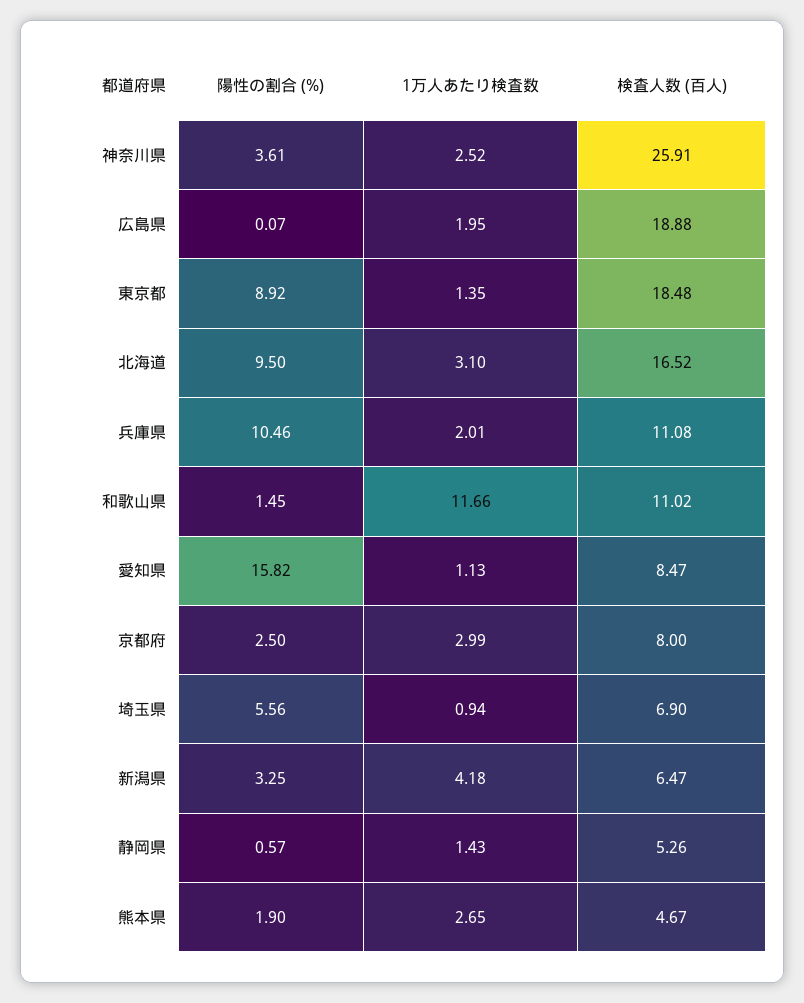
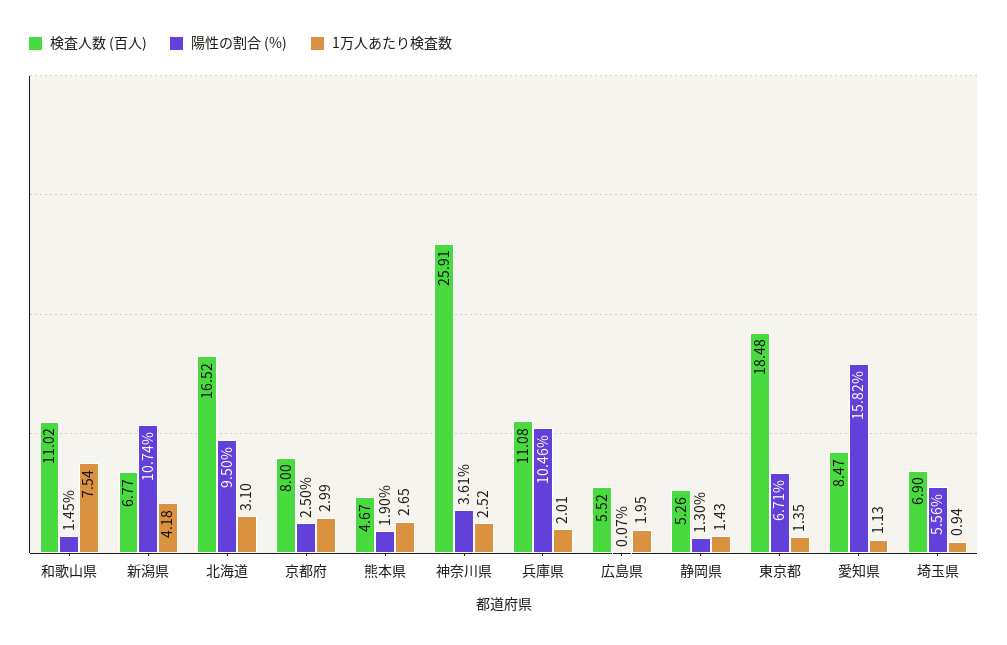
  {
    "陽性の割合 (%)": {
      "神奈川県": 3.61,
      "広島県": 0.07,
-     "東京都": 8.92,
+     "東京都": 6.71,
      "北海道": 9.5,
      "兵庫県": 10.46,
      "和歌山県": 1.45,
      "愛知県": 15.82,
      "京都府": 2.5,
      "埼玉県": 5.56,
-     "新潟県": 3.25,
+     "新潟県": 10.74,
-     "静岡県": 0.57,
+     "静岡県": 1.3,
      "熊本県": 1.9
    },
    "1万人あたり検査数": {
      "神奈川県": 2.52,
      "広島県": 1.95,
      "東京都": 1.35,
      "北海道": 3.1,
      "兵庫県": 2.01,
-     "和歌山県": 11.66,
+     "和歌山県": 7.54,
      "愛知県": 1.13,
      "京都府": 2.99,
      "埼玉県": 0.94,
      "新潟県": 4.18,
      "静岡県": 1.43,
      "熊本県": 2.65
    },
    "検査人数 (百人)": {
      "神奈川県": 25.91,
-     "広島県": 18.88,
+     "広島県": 5.52,
      "東京都": 18.48,
      "北海道": 16.52,
      "兵庫県": 11.08,
      "和歌山県": 11.02,
      "愛知県": 8.47,
      "京都府": 8,
      "埼玉県": 6.9,
-     "新潟県": 6.47,
+     "新潟県": 6.77,
      "静岡県": 5.26,
      "熊本県": 4.67
    }
  }

